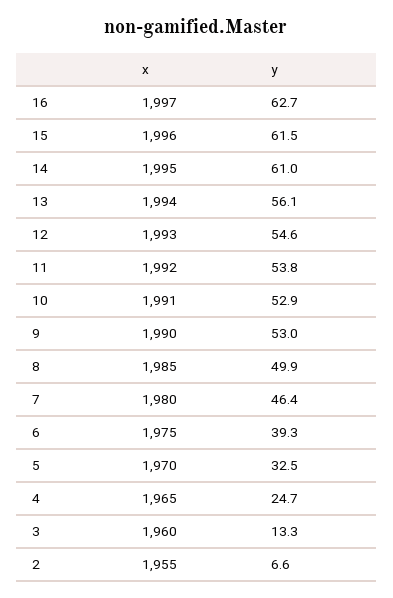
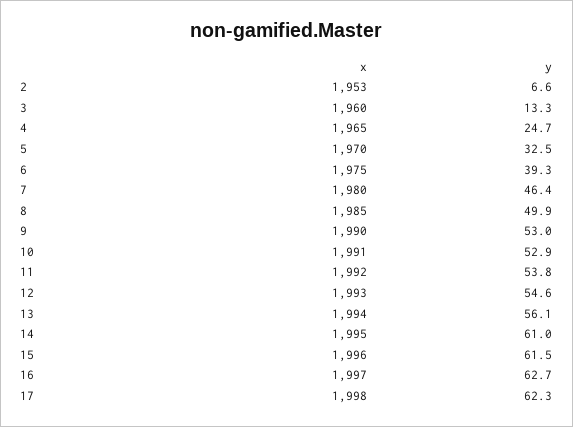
  {
    "x": {
      "16": 1997,
      "15": 1996,
      "14": 1995,
      "13": 1994,
      "12": 1993,
      "11": 1992,
      "10": 1991,
      "9": 1990,
      "8": 1985,
      "7": 1980,
      "6": 1975,
      "5": 1970,
      "4": 1965,
      "3": 1960,
-     "2": 1955
+     "2": 1953,
+     "17": 1998
    },
    "y": {
      "16": 62.7,
      "15": 61.5,
      "14": 61,
      "13": 56.1,
      "12": 54.6,
      "11": 53.8,
      "10": 52.9,
      "9": 53,
      "8": 49.9,
      "7": 46.4,
      "6": 39.3,
      "5": 32.5,
      "4": 24.7,
      "3": 13.3,
-     "2": 6.6
+     "2": 6.6,
+     "17": 62.3
    }
  }

